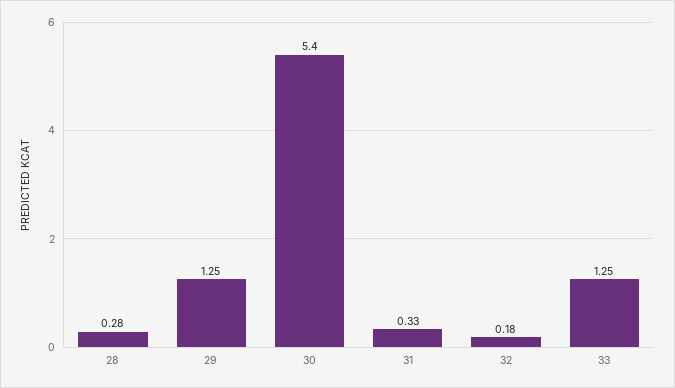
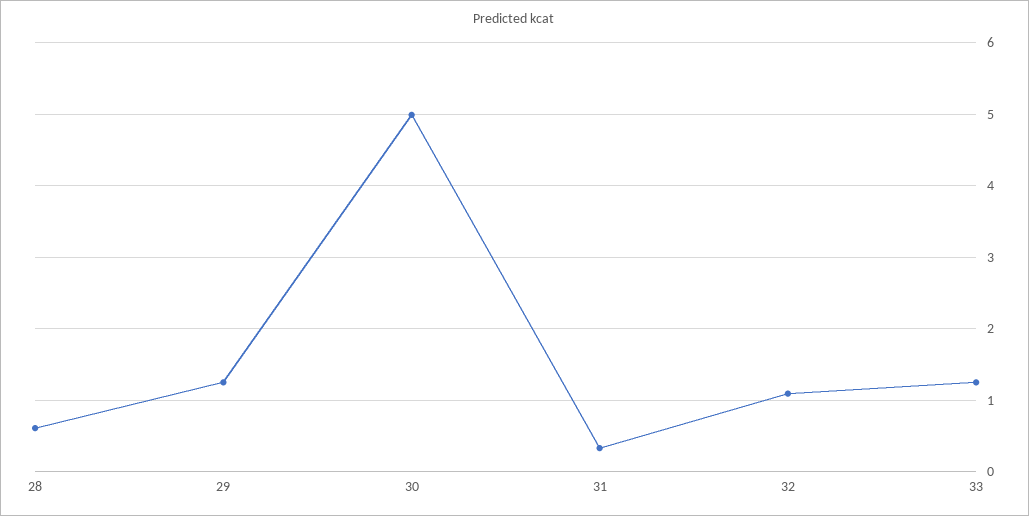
  {
-   "28": 0.28,
+   "28": 0.6,
    "29": 1.25,
-   "30": 5.4,
+   "30": 5,
    "31": 0.33,
-   "32": 0.18,
+   "32": 1.1,
    "33": 1.25
  }

